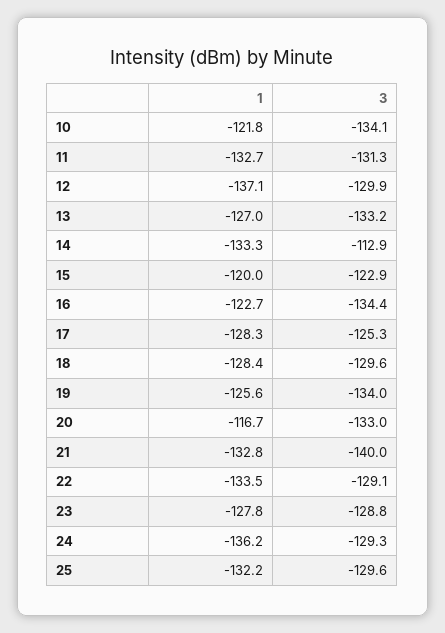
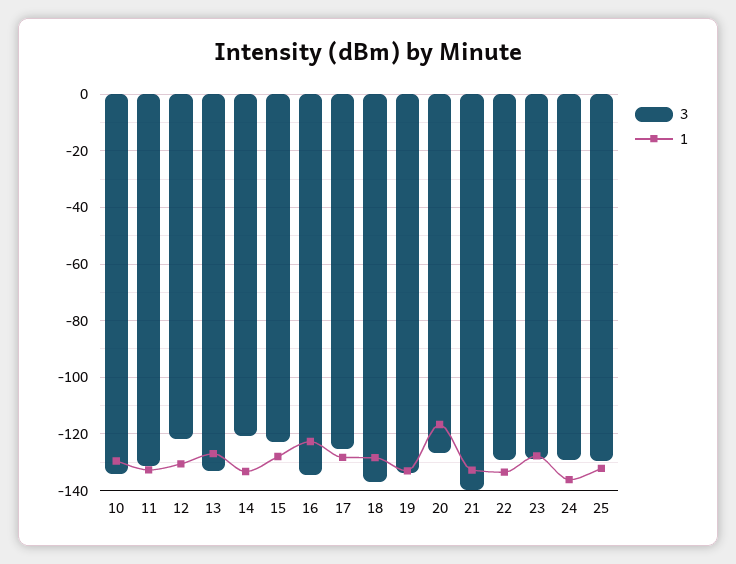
  {
    "1": {
-     "10": -121.8,
+     "10": -130,
      "11": -132.7,
-     "12": -137.1,
+     "12": -130,
      "13": -127,
      "14": -133.3,
-     "15": -120,
+     "15": -127.5,
      "16": -122.7,
      "17": -128.3,
      "18": -128.4,
-     "19": -125.6,
+     "19": -132.5,
      "20": -116.7,
      "21": -132.8,
      "22": -133.5,
      "23": -127.8,
      "24": -136.2,
      "25": -132.2
    },
    "3": {
      "10": -134.1,
      "11": -131.3,
-     "12": -129.9,
+     "12": -122.5,
      "13": -133.2,
-     "14": -112.9,
+     "14": -120,
      "15": -122.9,
      "16": -134.4,
      "17": -125.3,
-     "18": -129.6,
+     "18": -137.5,
      "19": -134,
-     "20": -133,
+     "20": -127.5,
      "21": -140,
      "22": -129.1,
      "23": -128.8,
      "24": -129.3,
      "25": -129.6
    }
  }

